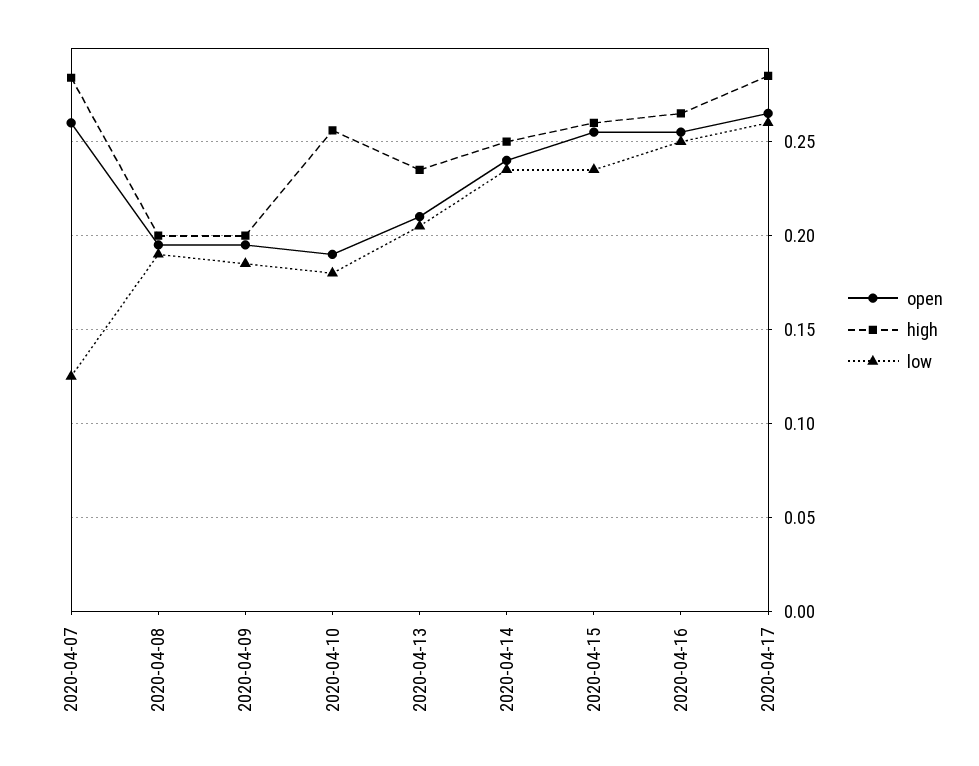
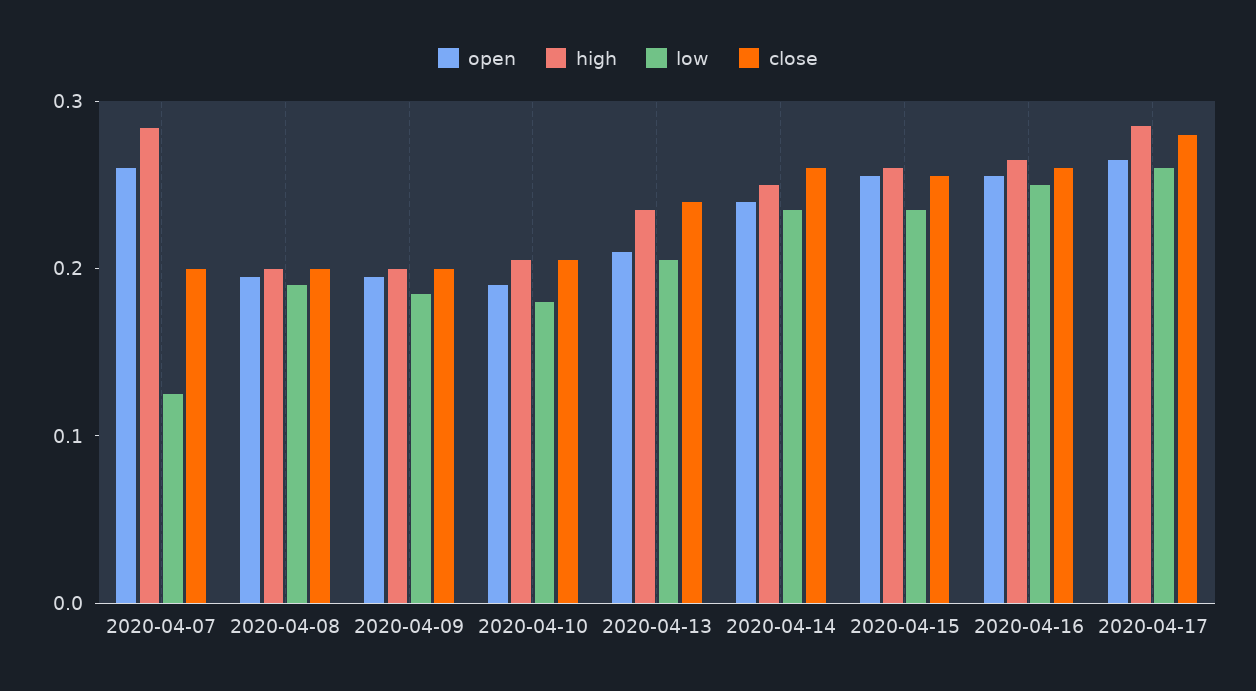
  {
    "open": {
      "2020-04-07": 0.26,
      "2020-04-08": 0.195,
      "2020-04-09": 0.195,
      "2020-04-10": 0.19,
      "2020-04-13": 0.21,
      "2020-04-14": 0.24,
      "2020-04-15": 0.255,
      "2020-04-16": 0.255,
      "2020-04-17": 0.265
    },
    "high": {
      "2020-04-07": 0.285,
      "2020-04-08": 0.2,
      "2020-04-09": 0.2,
-     "2020-04-10": 0.255,
+     "2020-04-10": 0.2,
      "2020-04-13": 0.235,
      "2020-04-14": 0.25,
      "2020-04-15": 0.26,
      "2020-04-16": 0.265,
      "2020-04-17": 0.285
    },
    "low": {
      "2020-04-07": 0.125,
      "2020-04-08": 0.19,
      "2020-04-09": 0.185,
      "2020-04-10": 0.18,
      "2020-04-13": 0.205,
      "2020-04-14": 0.235,
      "2020-04-15": 0.235,
      "2020-04-16": 0.25,
      "2020-04-17": 0.26
-   }
+   },
+   "close": {
+     "2020-04-07": 0.2,
+     "2020-04-08": 0.2,
+     "2020-04-09": 0.2,
+     "2020-04-10": 0.2,
+     "2020-04-13": 0.24,
+     "2020-04-14": 0.26,
+     "2020-04-15": 0.26,
+     "2020-04-16": 0.26,
+     "2020-04-17": 0.28
+   }
  }

